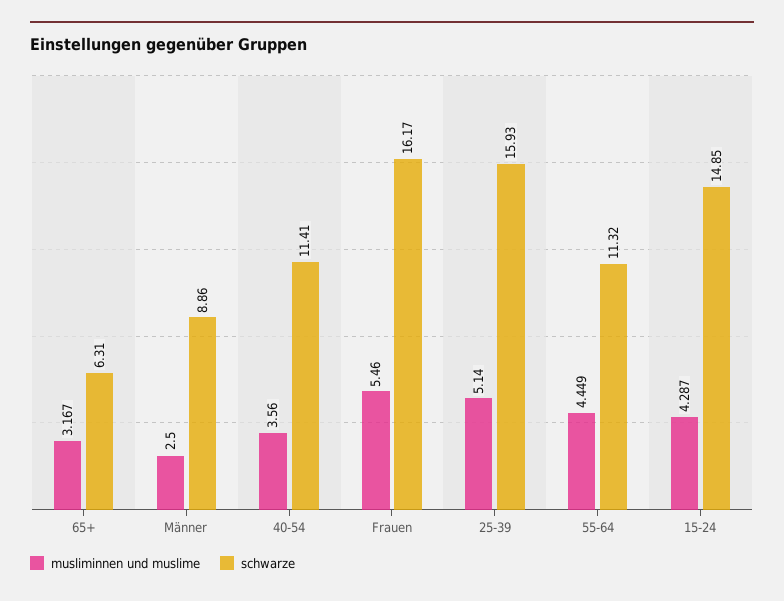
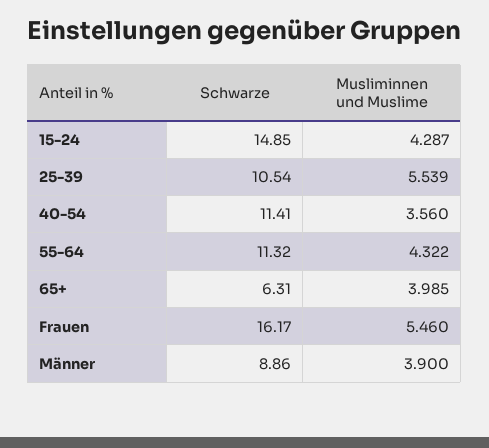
  {
    "musliminnen und muslime": {
-     "65+": 3.167,
+     "65+": 3.985,
-     "Männer": 2.5,
+     "Männer": 3.9,
      "40-54": 3.56,
      "Frauen": 5.46,
-     "25-39": 5.14,
+     "25-39": 5.539,
-     "55-64": 4.449,
+     "55-64": 4.322,
      "15-24": 4.287
    },
    "schwarze": {
      "65+": 6.31,
      "Männer": 8.86,
      "40-54": 11.41,
      "Frauen": 16.17,
-     "25-39": 15.93,
+     "25-39": 10.54,
      "55-64": 11.32,
      "15-24": 14.85
    }
  }

